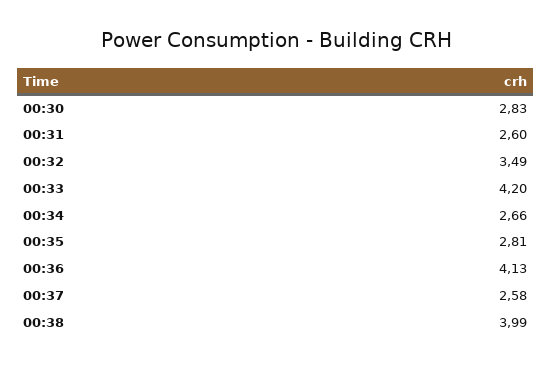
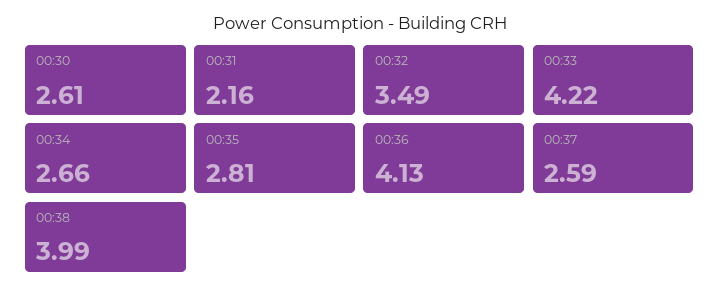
  {
-   "00:30": 2.83,
+   "00:30": 2.61,
-   "00:31": 2.6,
+   "00:31": 2.16,
    "00:32": 3.49,
-   "00:33": 4.2,
+   "00:33": 4.22,
    "00:34": 2.66,
    "00:35": 2.81,
    "00:36": 4.13,
-   "00:37": 2.58,
+   "00:37": 2.59,
    "00:38": 3.99
  }

